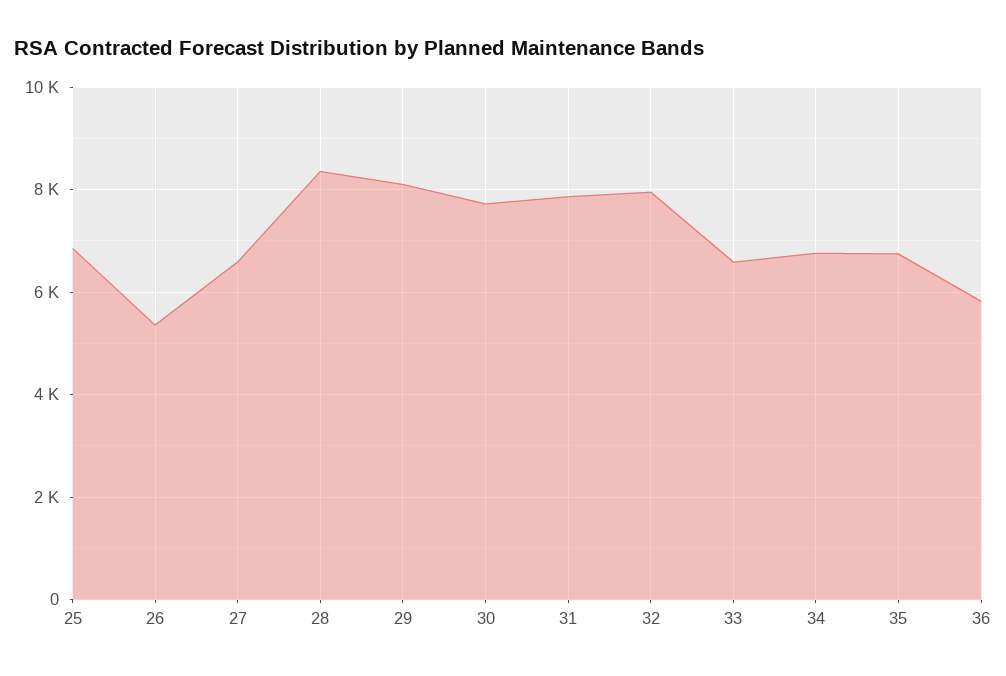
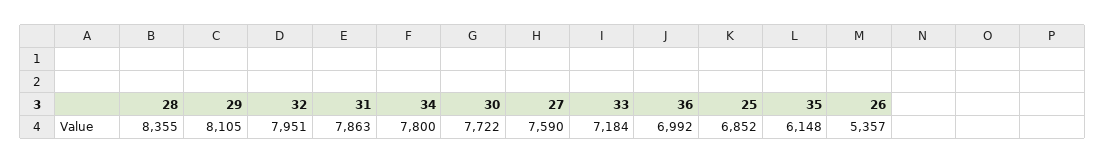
  {
    "25": 6852,
    "26": 5357,
-   "27": 6600,
+   "27": 7590,
    "28": 8355,
    "29": 8105,
    "30": 7722,
    "31": 7863,
    "32": 7951,
-   "33": 6600,
+   "33": 7184,
-   "34": 6800,
+   "34": 7800,
-   "35": 6800,
+   "35": 6148,
-   "36": 5800
+   "36": 6992
  }

